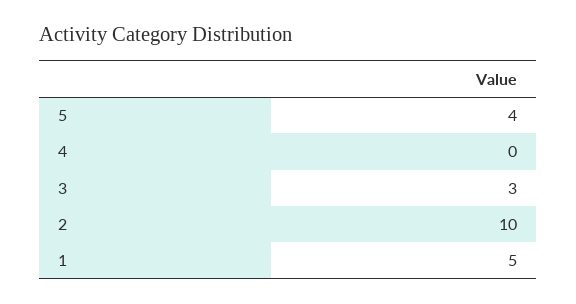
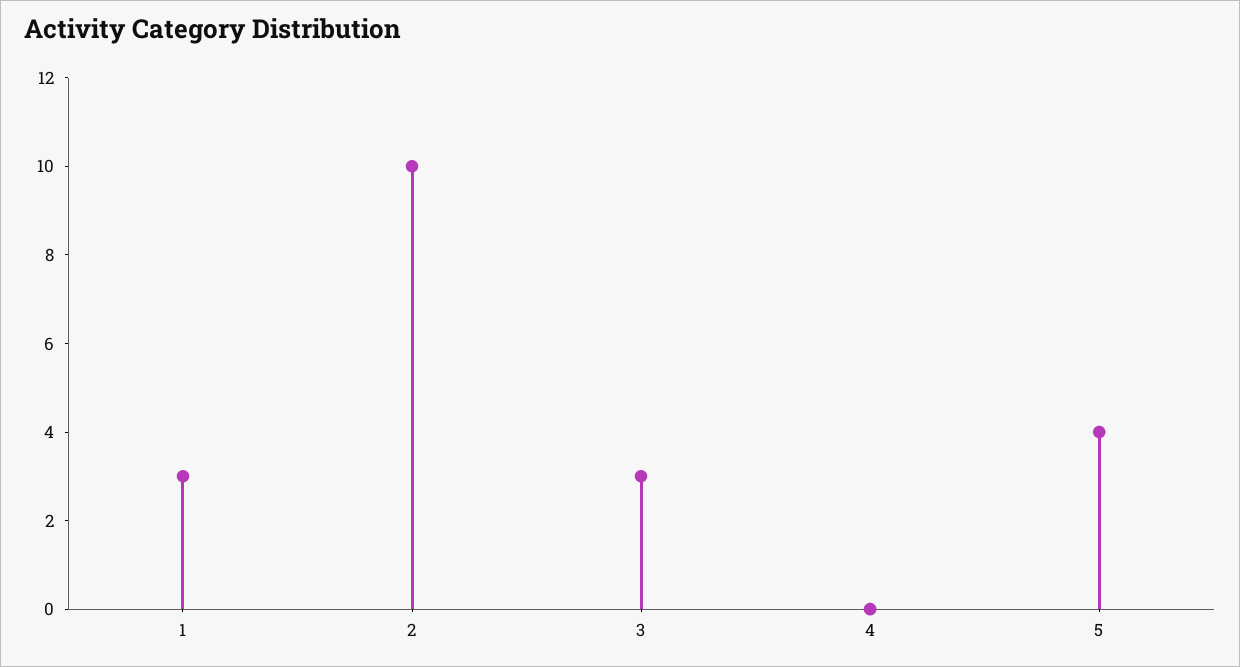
  {
    "5": 4,
    "4": 0,
    "3": 3,
    "2": 10,
-   "1": 5
+   "1": 3
  }

